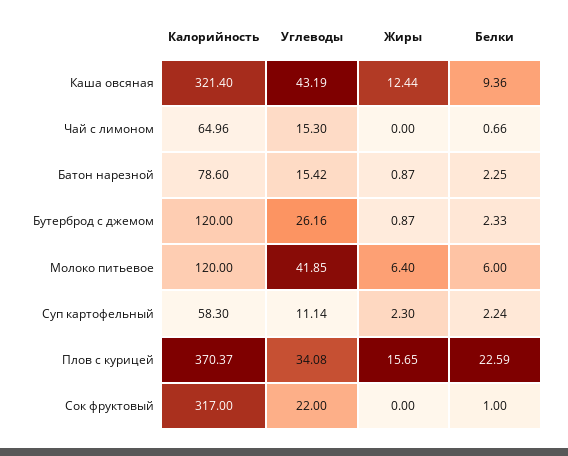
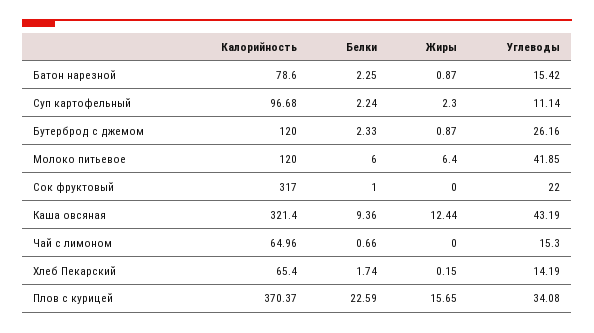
  {
    "Калорийность": {
      "Каша овсяная": 321.4,
      "Чай с лимоном": 64.96,
      "Батон нарезной": 78.6,
      "Бутерброд с джемом": 120,
      "Молоко питьевое": 120,
-     "Суп картофельный": 58.3,
+     "Суп картофельный": 96.68,
      "Плов с курицей": 370.37,
-     "Сок фруктовый": 317
+     "Сок фруктовый": 317,
+     "Хлеб Пекарский": 65.4
    },
    "Углеводы": {
      "Каша овсяная": 43.19,
      "Чай с лимоном": 15.3,
      "Батон нарезной": 15.42,
      "Бутерброд с джемом": 26.16,
      "Молоко питьевое": 41.85,
      "Суп картофельный": 11.14,
      "Плов с курицей": 34.08,
-     "Сок фруктовый": 22
+     "Сок фруктовый": 22,
+     "Хлеб Пекарский": 14.19
    },
    "Жиры": {
      "Каша овсяная": 12.44,
      "Чай с лимоном": 0,
      "Батон нарезной": 0.87,
      "Бутерброд с джемом": 0.87,
      "Молоко питьевое": 6.4,
      "Суп картофельный": 2.3,
      "Плов с курицей": 15.65,
-     "Сок фруктовый": 0
+     "Сок фруктовый": 0,
+     "Хлеб Пекарский": 0.15
    },
    "Белки": {
      "Каша овсяная": 9.36,
      "Чай с лимоном": 0.66,
      "Батон нарезной": 2.25,
      "Бутерброд с джемом": 2.33,
      "Молоко питьевое": 6,
      "Суп картофельный": 2.24,
      "Плов с курицей": 22.59,
-     "Сок фруктовый": 1
+     "Сок фруктовый": 1,
+     "Хлеб Пекарский": 1.74
    }
  }

